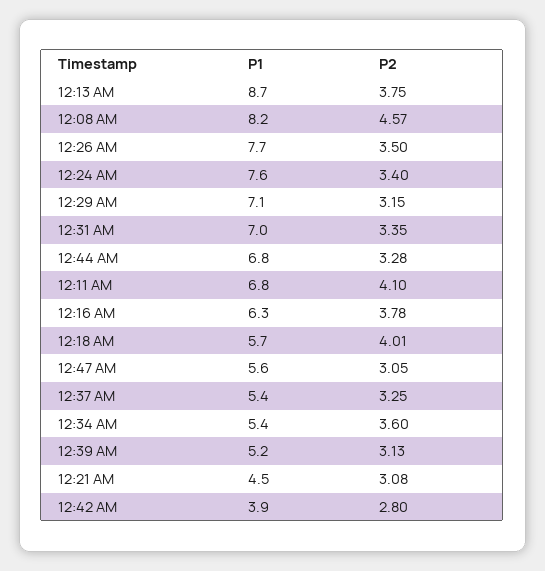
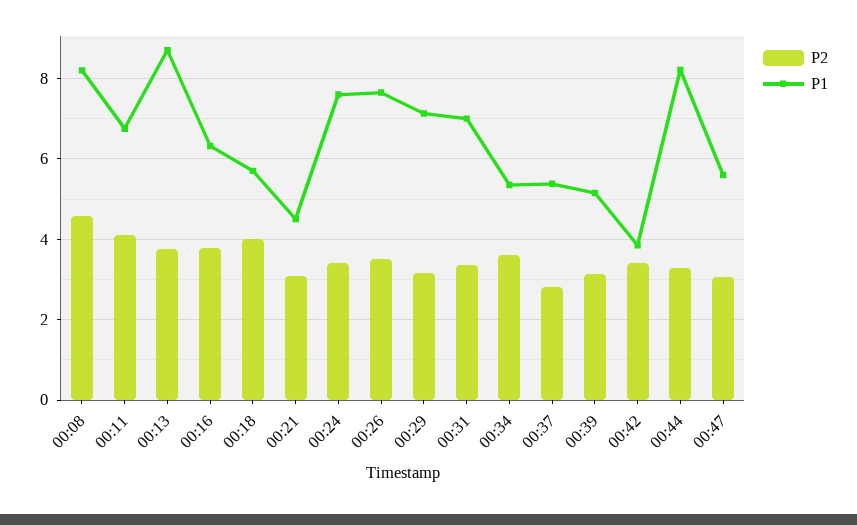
  {
    "P1": {
      "12:13 AM": 8.7,
      "12:08 AM": 8.2,
      "12:26 AM": 7.7,
      "12:24 AM": 7.6,
      "12:29 AM": 7.1,
      "12:31 AM": 7,
-     "12:44 AM": 6.8,
+     "12:44 AM": 8.2,
      "12:11 AM": 6.8,
      "12:16 AM": 6.3,
      "12:18 AM": 5.7,
      "12:47 AM": 5.6,
      "12:37 AM": 5.4,
      "12:34 AM": 5.4,
      "12:39 AM": 5.2,
      "12:21 AM": 4.5,
      "12:42 AM": 3.9
    },
    "P2": {
      "12:13 AM": 3.75,
      "12:08 AM": 4.57,
      "12:26 AM": 3.5,
      "12:24 AM": 3.4,
      "12:29 AM": 3.15,
      "12:31 AM": 3.35,
      "12:44 AM": 3.28,
      "12:11 AM": 4.1,
      "12:16 AM": 3.78,
      "12:18 AM": 4.01,
      "12:47 AM": 3.05,
-     "12:37 AM": 3.25,
+     "12:37 AM": 2.8,
      "12:34 AM": 3.6,
      "12:39 AM": 3.13,
      "12:21 AM": 3.08,
-     "12:42 AM": 2.8
+     "12:42 AM": 3.4
    }
  }

